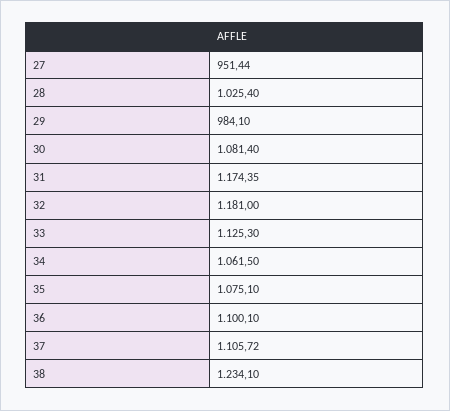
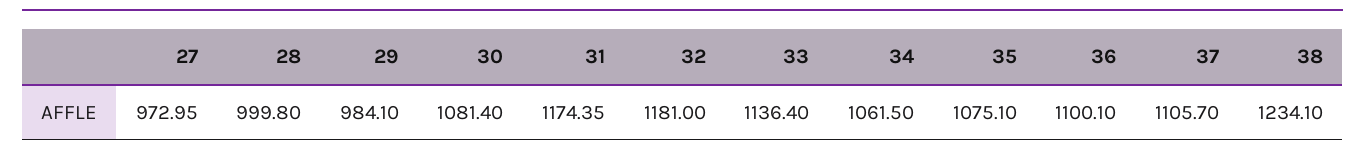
  {
-   "27": 951.44,
+   "27": 972.95,
-   "28": 1025.4,
+   "28": 999.8,
    "29": 984.1,
    "30": 1081.4,
    "31": 1174.35,
    "32": 1181,
-   "33": 1125.3,
+   "33": 1136.4,
    "34": 1061.5,
    "35": 1075.1,
    "36": 1100.1,
-   "37": 1105.72,
+   "37": 1105.7,
    "38": 1234.1
  }

